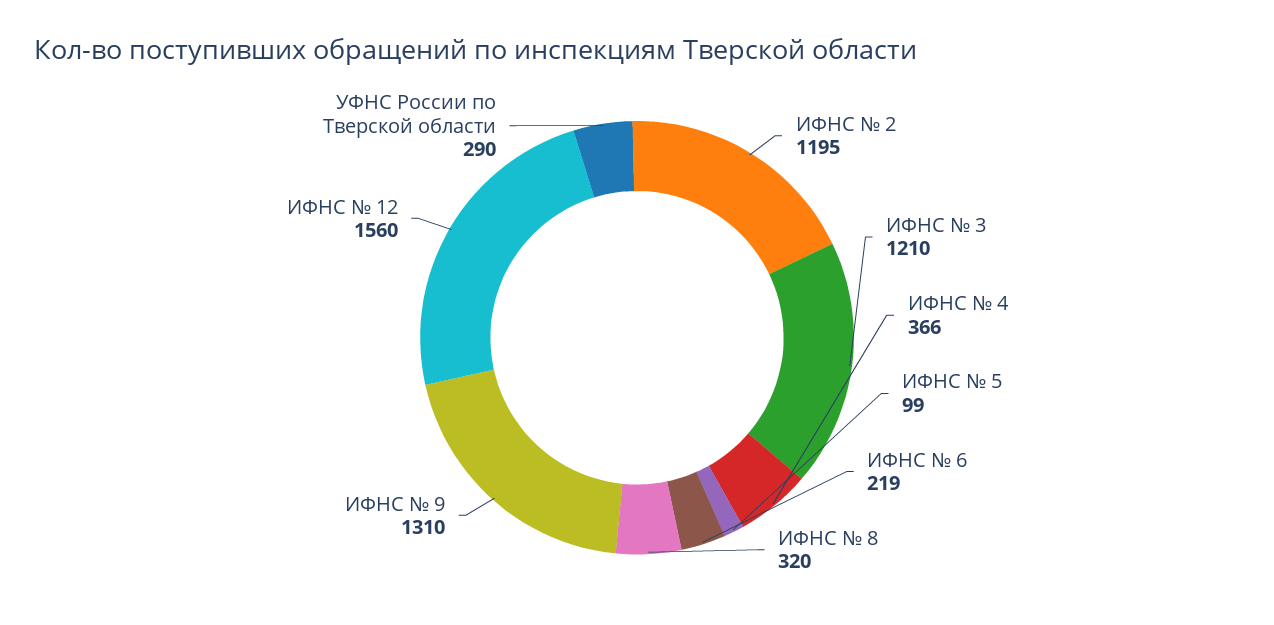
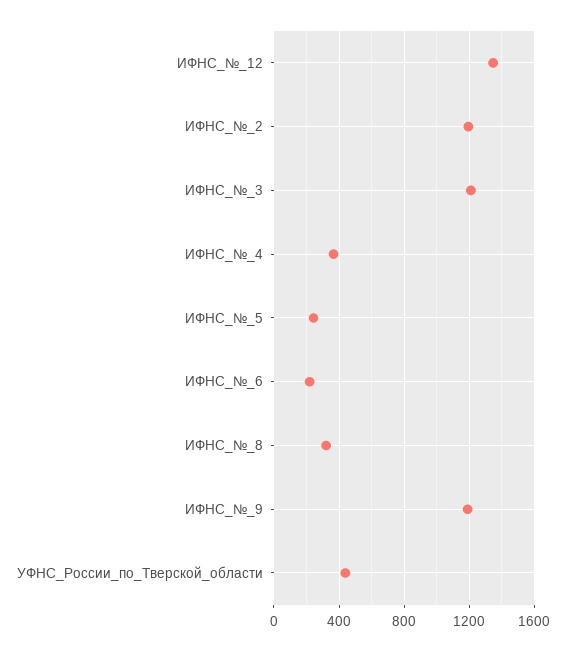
  {
    "ИФНС № 2": 1195,
    "ИФНС № 3": 1210,
    "ИФНС № 4": 366,
-   "ИФНС № 5": 99,
+   "ИФНС № 5": 250,
    "ИФНС № 6": 219,
    "ИФНС № 8": 320,
-   "ИФНС № 9": 1310,
+   "ИФНС № 9": 1200,
-   "ИФНС № 12": 1560,
+   "ИФНС № 12": 1350,
-   "УФНС России по Тверской области": 290
+   "УФНС России по Тверской области": 450
  }

